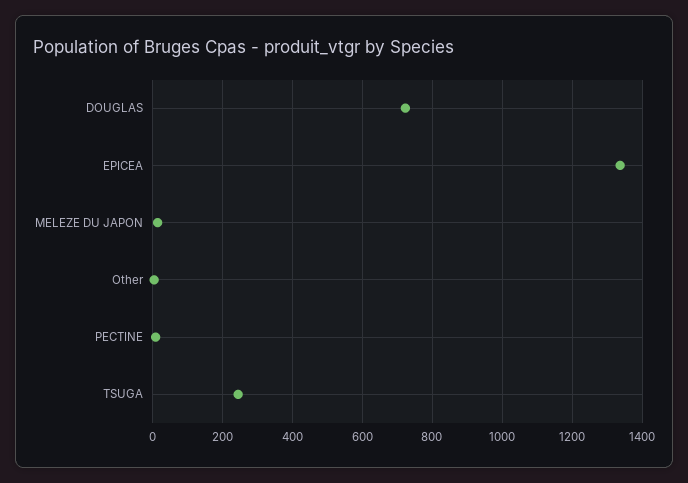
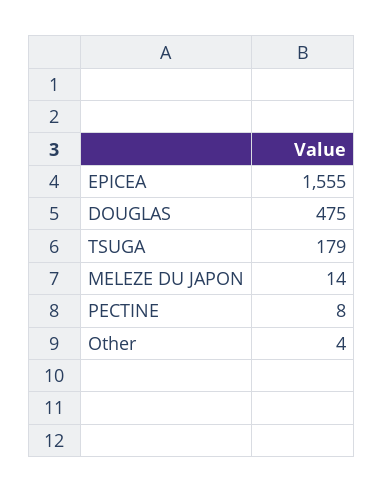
  {
-   "DOUGLAS": 720,
+   "DOUGLAS": 475,
-   "EPICEA": 1340,
+   "EPICEA": 1555,
    "MELEZE DU JAPON": 14,
    "Other": 4,
    "PECTINE": 8,
-   "TSUGA": 240
+   "TSUGA": 179
  }

